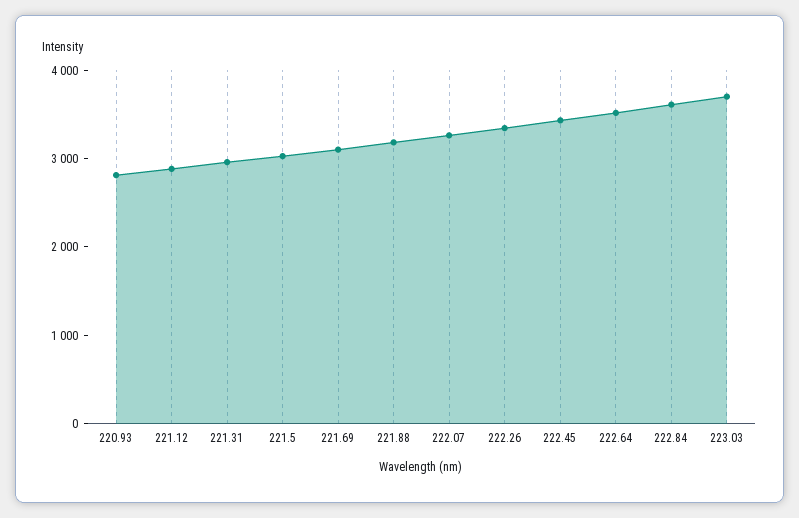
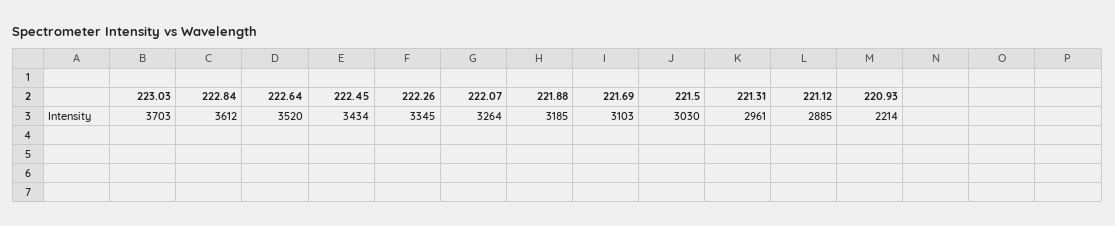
  {
-   "220.93": 2800,
+   "220.93": 2214,
    "221.12": 2885,
    "221.31": 2961,
    "221.5": 3030,
    "221.69": 3103,
    "221.88": 3185,
    "222.07": 3264,
    "222.26": 3345,
    "222.45": 3434,
    "222.64": 3520,
    "222.84": 3612,
    "223.03": 3703
  }

